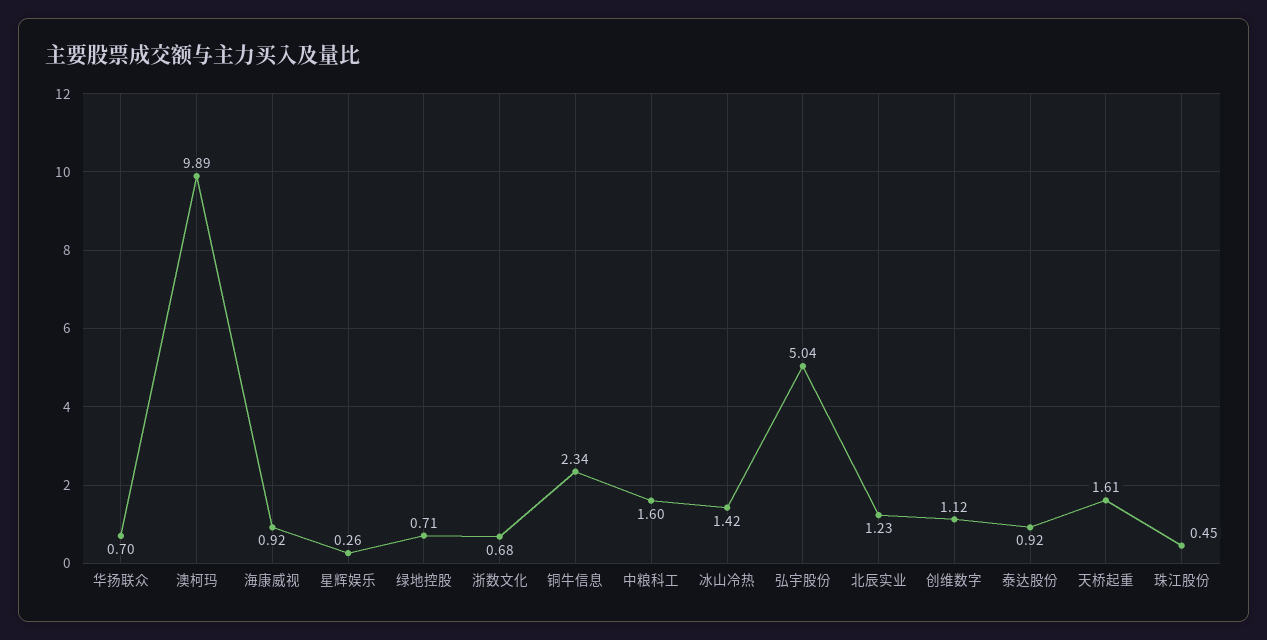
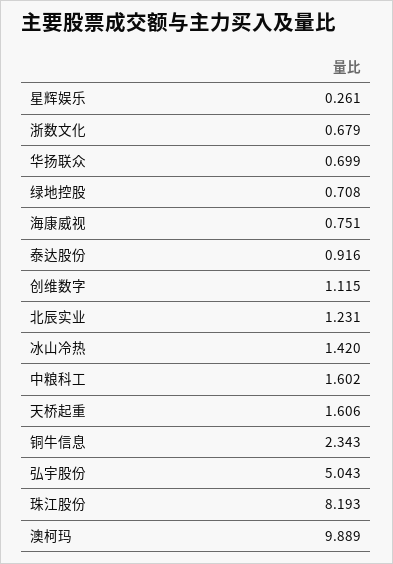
  {
    "华扬联众": 0.699,
    "澳柯玛": 9.889,
-   "海康威视": 0.92,
+   "海康威视": 0.751,
    "星辉娱乐": 0.261,
    "绿地控股": 0.708,
    "浙数文化": 0.679,
    "铜牛信息": 2.343,
    "中粮科工": 1.602,
    "冰山冷热": 1.42,
    "弘宇股份": 5.043,
    "北辰实业": 1.231,
    "创维数字": 1.115,
    "泰达股份": 0.916,
    "天桥起重": 1.606,
-   "珠江股份": 0.45
+   "珠江股份": 8.193
  }

